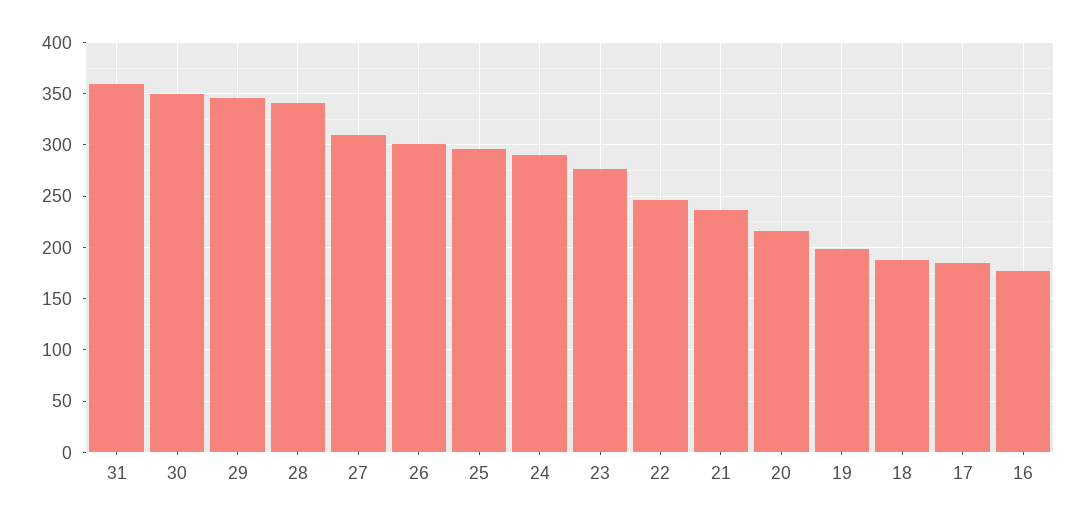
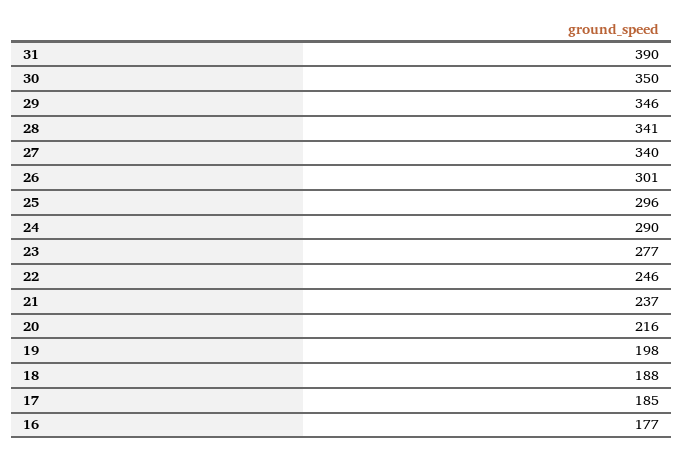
  {
-   "31": 360,
+   "31": 390,
    "30": 350,
    "29": 346,
    "28": 341,
-   "27": 310,
+   "27": 340,
    "26": 301,
    "25": 296,
    "24": 290,
    "23": 277,
    "22": 246,
    "21": 237,
    "20": 216,
    "19": 198,
    "18": 188,
    "17": 185,
    "16": 177
  }

